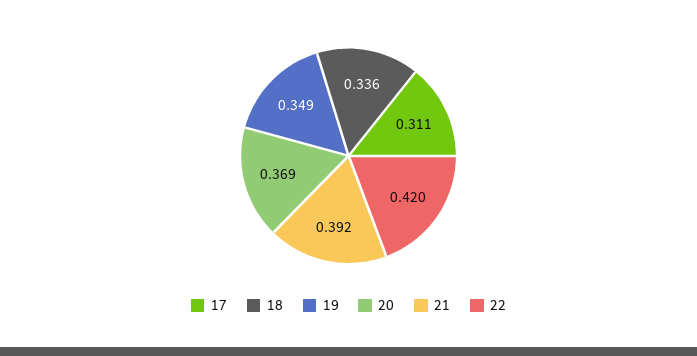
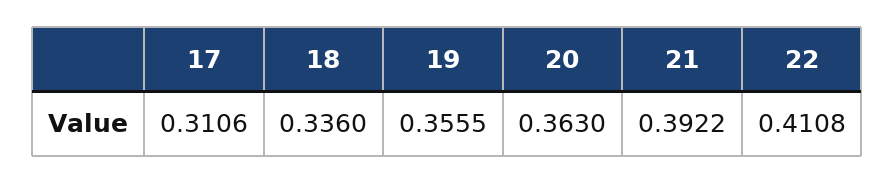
  {
    "17": 0.3106,
    "18": 0.336,
-   "19": 0.349,
+   "19": 0.3555,
-   "20": 0.369,
+   "20": 0.363,
    "21": 0.3922,
-   "22": 0.42
+   "22": 0.4108
  }

